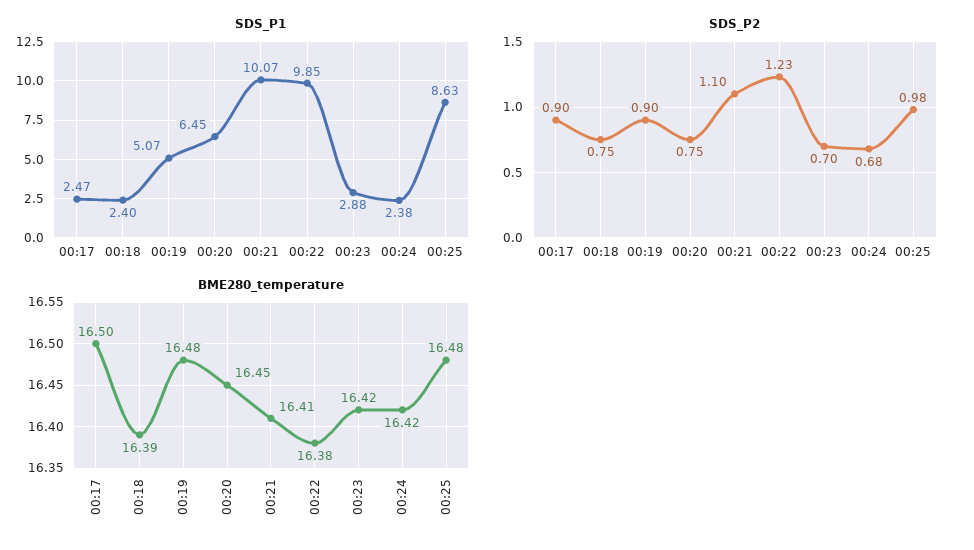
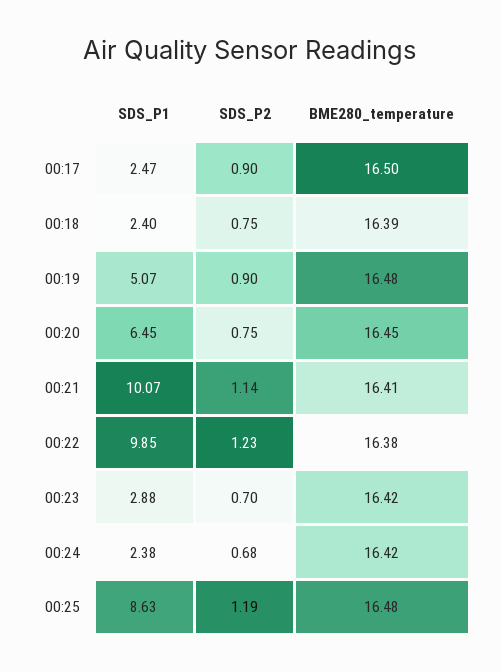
  {
    "SDS_P1": {
      "00:17": 2.47,
      "00:18": 2.4,
      "00:19": 5.07,
      "00:20": 6.45,
      "00:21": 10.07,
      "00:22": 9.85,
      "00:23": 2.88,
      "00:24": 2.38,
      "00:25": 8.63
    },
    "SDS_P2": {
      "00:17": 0.9,
      "00:18": 0.75,
      "00:19": 0.9,
      "00:20": 0.75,
-     "00:21": 1.1,
+     "00:21": 1.14,
      "00:22": 1.23,
      "00:23": 0.7,
      "00:24": 0.68,
-     "00:25": 0.98
+     "00:25": 1.19
    },
    "BME280_temperature": {
      "00:17": 16.5,
      "00:18": 16.39,
      "00:19": 16.48,
      "00:20": 16.45,
      "00:21": 16.41,
      "00:22": 16.38,
      "00:23": 16.42,
      "00:24": 16.42,
      "00:25": 16.48
    }
  }

